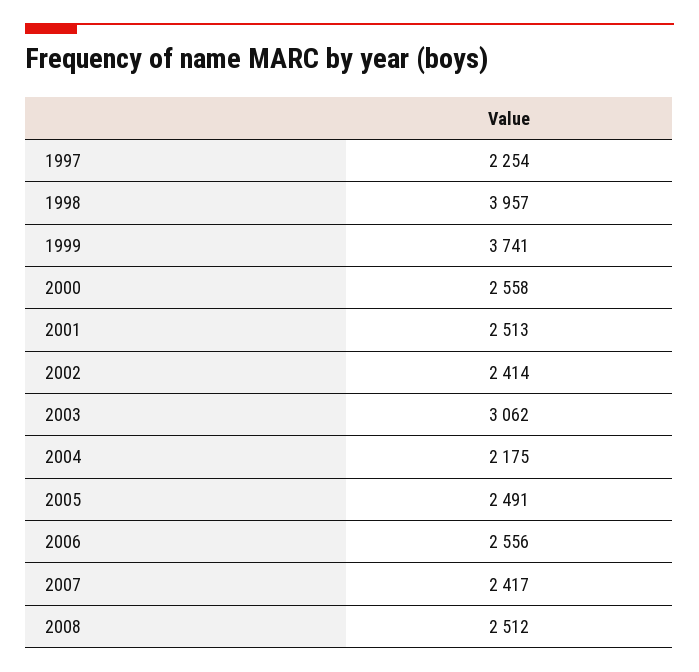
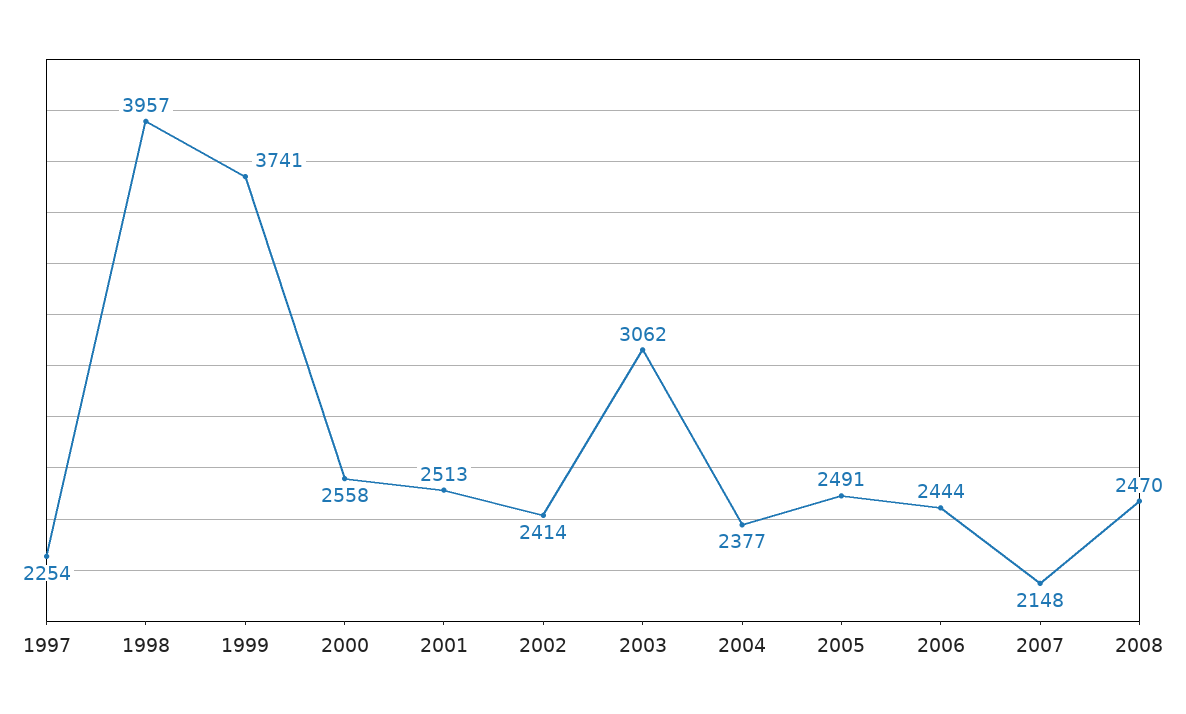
  {
    "1997": 2254,
    "1998": 3957,
    "1999": 3741,
    "2000": 2558,
    "2001": 2513,
    "2002": 2414,
    "2003": 3062,
-   "2004": 2175,
+   "2004": 2377,
    "2005": 2491,
-   "2006": 2556,
+   "2006": 2444,
-   "2007": 2417,
+   "2007": 2148,
-   "2008": 2512
+   "2008": 2470
  }

